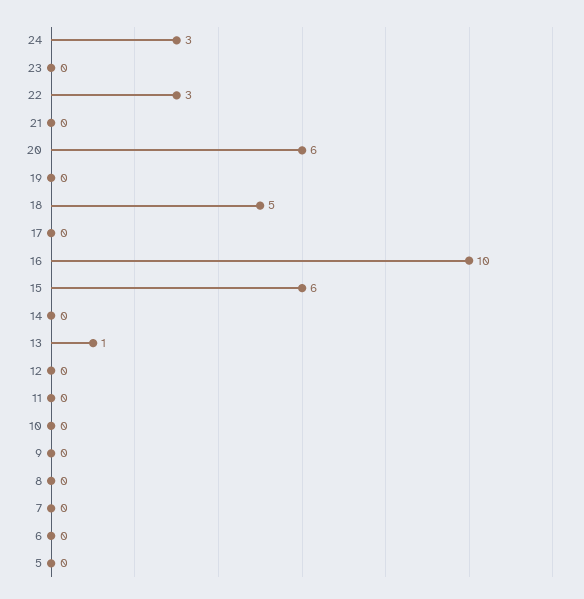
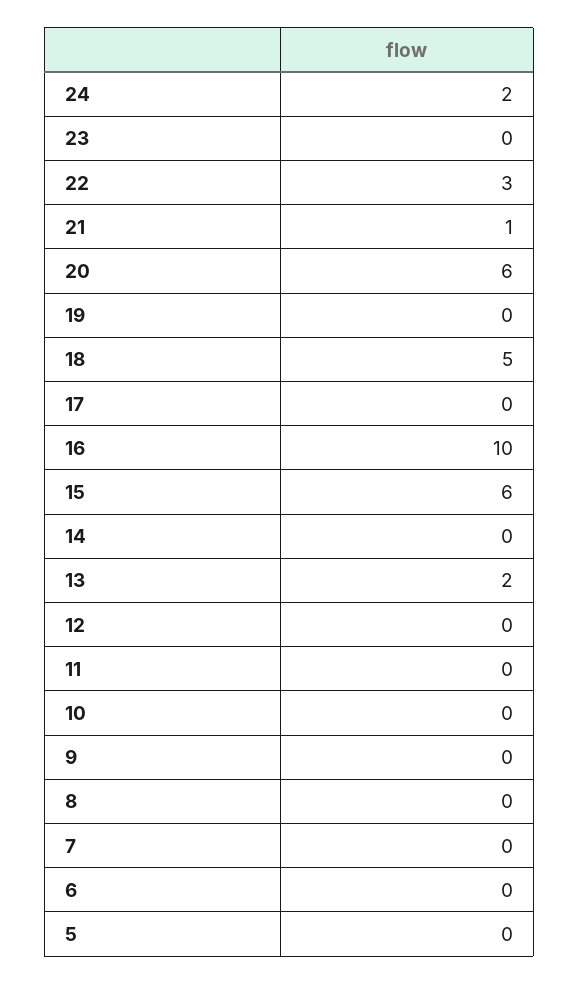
  {
-   "24": 3,
+   "24": 2,
    "23": 0,
    "22": 3,
-   "21": 0,
+   "21": 1,
    "20": 6,
    "19": 0,
    "18": 5,
    "17": 0,
    "16": 10,
    "15": 6,
    "14": 0,
-   "13": 1,
+   "13": 2,
    "12": 0,
    "11": 0,
    "10": 0,
    "9": 0,
    "8": 0,
    "7": 0,
    "6": 0,
    "5": 0
  }

